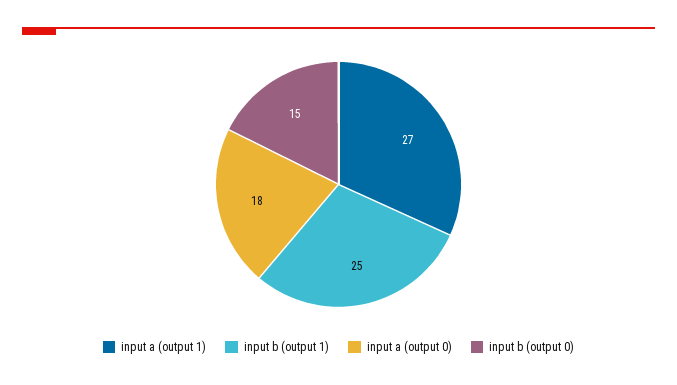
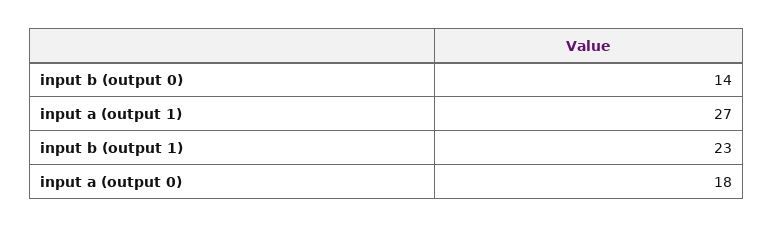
  {
    "input a (output 1)": 27,
-   "input b (output 1)": 25,
+   "input b (output 1)": 23,
    "input a (output 0)": 18,
-   "input b (output 0)": 15
+   "input b (output 0)": 14
  }

